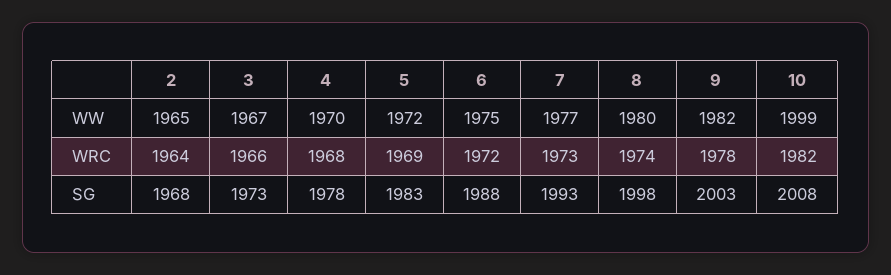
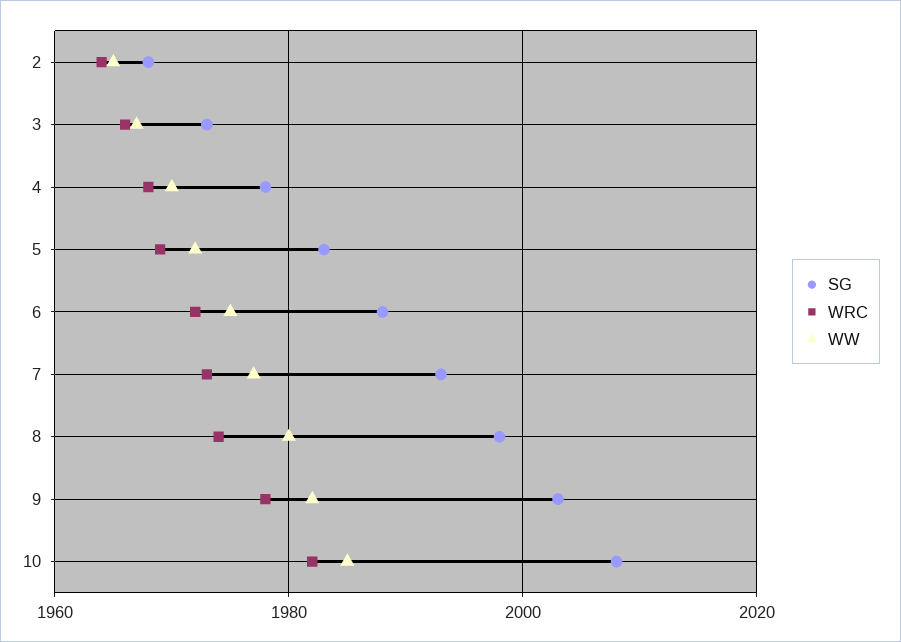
  {
    "WW": {
      "2": 1965,
      "3": 1967,
      "4": 1970,
      "5": 1972,
      "6": 1975,
      "7": 1977,
      "8": 1980,
      "9": 1982,
-     "10": 1999
+     "10": 1985
    },
    "WRC": {
      "2": 1964,
      "3": 1966,
      "4": 1968,
      "5": 1969,
      "6": 1972,
      "7": 1973,
      "8": 1974,
      "9": 1978,
      "10": 1982
    },
    "SG": {
      "2": 1968,
      "3": 1973,
      "4": 1978,
      "5": 1983,
      "6": 1988,
      "7": 1993,
      "8": 1998,
      "9": 2003,
      "10": 2008
    }
  }

